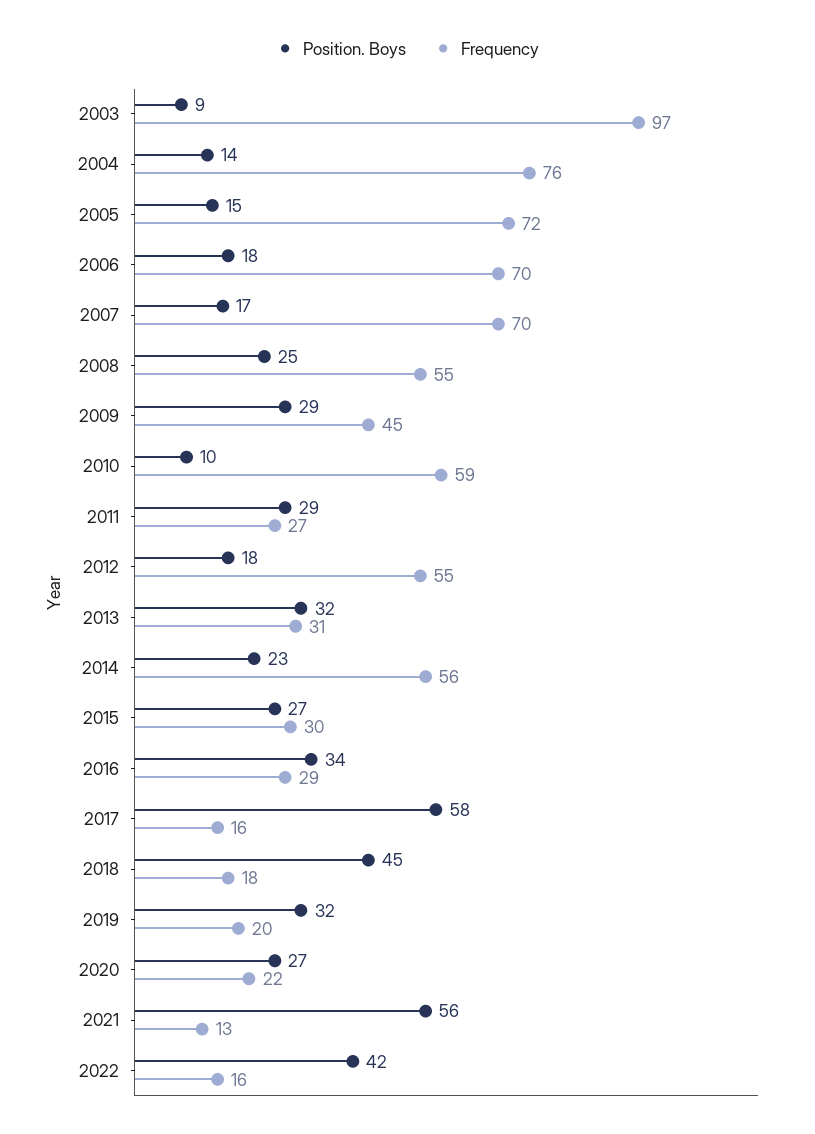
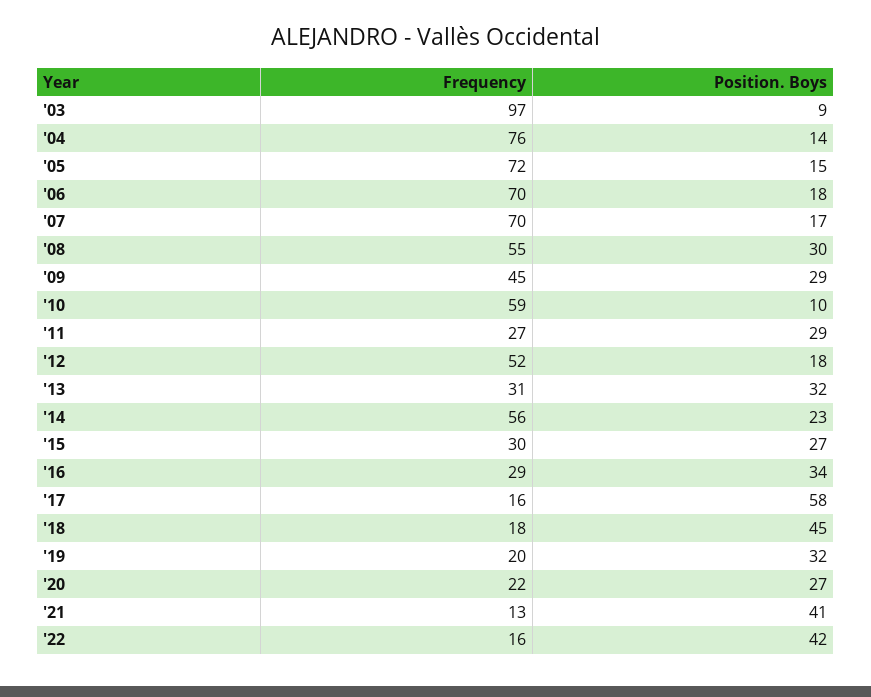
  {
    "Position. Boys": {
      "2003": 9,
      "2004": 14,
      "2005": 15,
      "2006": 18,
      "2007": 17,
-     "2008": 25,
+     "2008": 30,
      "2009": 29,
      "2010": 10,
      "2011": 29,
      "2012": 18,
      "2013": 32,
      "2014": 23,
      "2015": 27,
      "2016": 34,
      "2017": 58,
      "2018": 45,
      "2019": 32,
      "2020": 27,
-     "2021": 56,
+     "2021": 41,
      "2022": 42
    },
    "Frequency": {
      "2003": 97,
      "2004": 76,
      "2005": 72,
      "2006": 70,
      "2007": 70,
      "2008": 55,
      "2009": 45,
      "2010": 59,
      "2011": 27,
-     "2012": 55,
+     "2012": 52,
      "2013": 31,
      "2014": 56,
      "2015": 30,
      "2016": 29,
      "2017": 16,
      "2018": 18,
      "2019": 20,
      "2020": 22,
      "2021": 13,
      "2022": 16
    }
  }

